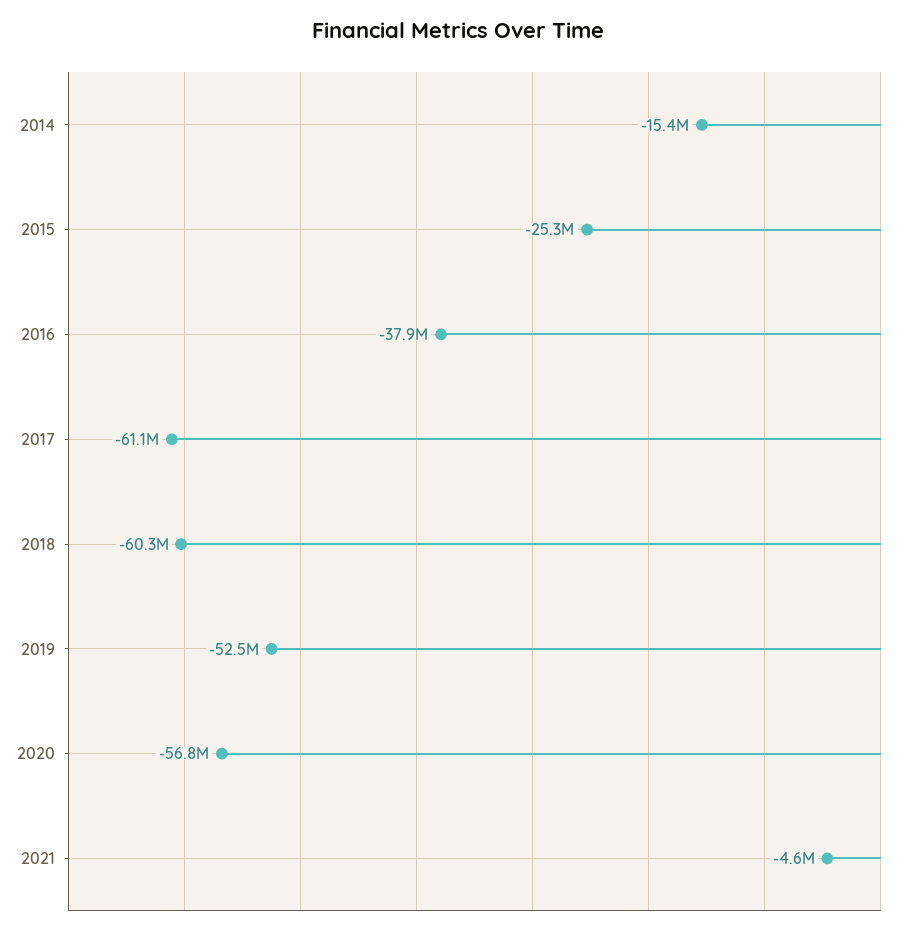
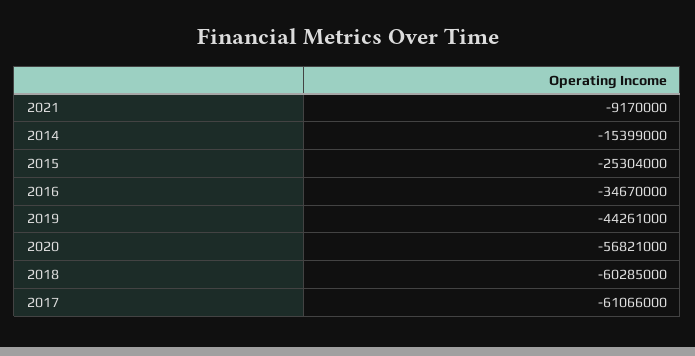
  {
    "2014": -15399000,
    "2015": -25304000,
-   "2016": -37900000,
+   "2016": -34670000,
    "2017": -61066000,
    "2018": -60285000,
-   "2019": -52500000,
+   "2019": -44261000,
    "2020": -56821000,
-   "2021": -4600000
+   "2021": -9170000
  }

